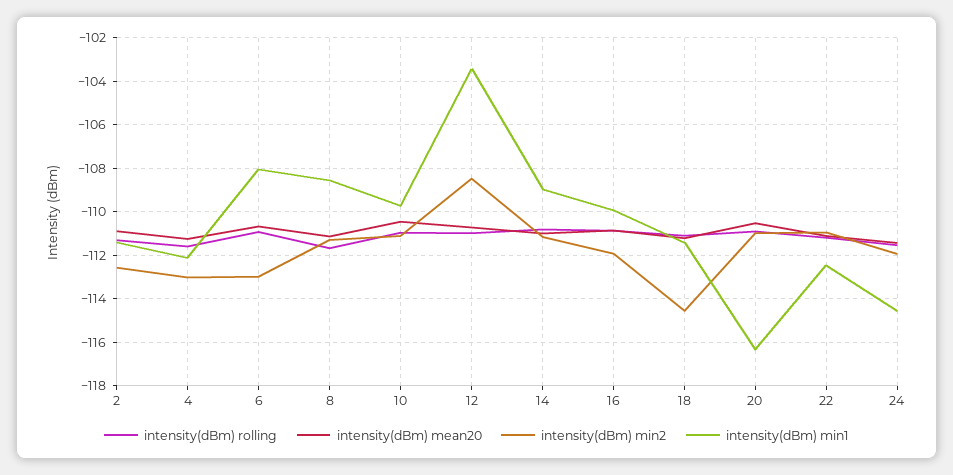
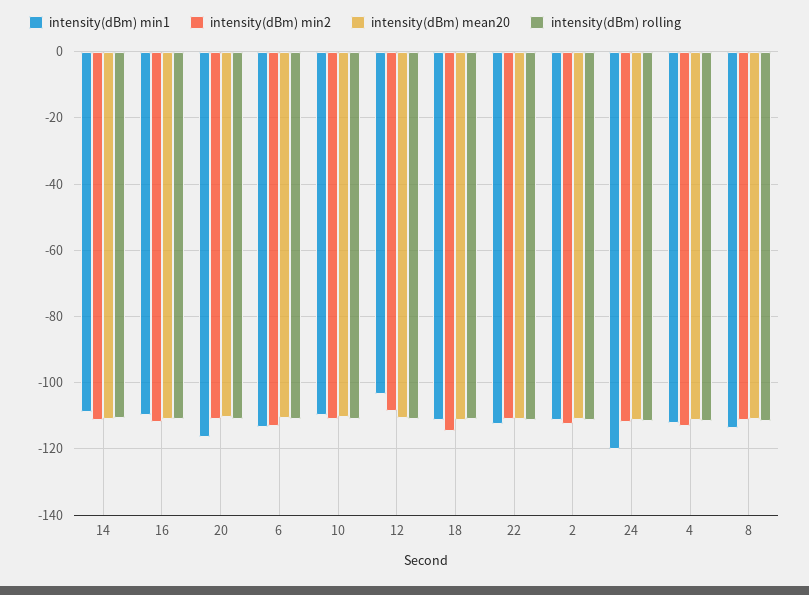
  {
    "intensity(dBm) rolling": {
      "2": -111.5,
      "4": -111.5,
      "6": -111,
      "8": -111.5,
      "10": -111,
      "12": -111,
      "14": -111,
      "16": -111,
      "18": -111,
      "20": -111,
      "22": -111,
      "24": -111.5
    },
    "intensity(dBm) mean20": {
      "2": -111,
      "4": -111.5,
      "6": -110.5,
      "8": -111,
      "10": -110.5,
      "12": -110.5,
      "14": -111,
      "16": -111,
      "18": -111,
      "20": -110.5,
      "22": -111,
      "24": -111.5
    },
    "intensity(dBm) min2": {
      "2": -112.5,
      "4": -113,
      "6": -113,
      "8": -111.5,
      "10": -111,
      "12": -108.5,
      "14": -111,
      "16": -112,
      "18": -114.5,
      "20": -111,
      "22": -111,
      "24": -112
    },
    "intensity(dBm) min1": {
      "2": -111.5,
      "4": -112,
-     "6": -108,
+     "6": -114,
-     "8": -108.5,
+     "8": -114,
      "10": -109.5,
      "12": -103.5,
      "14": -109,
      "16": -110,
      "18": -111.5,
      "20": -116.5,
      "22": -112.5,
-     "24": -114.5
+     "24": -120
    }
  }

